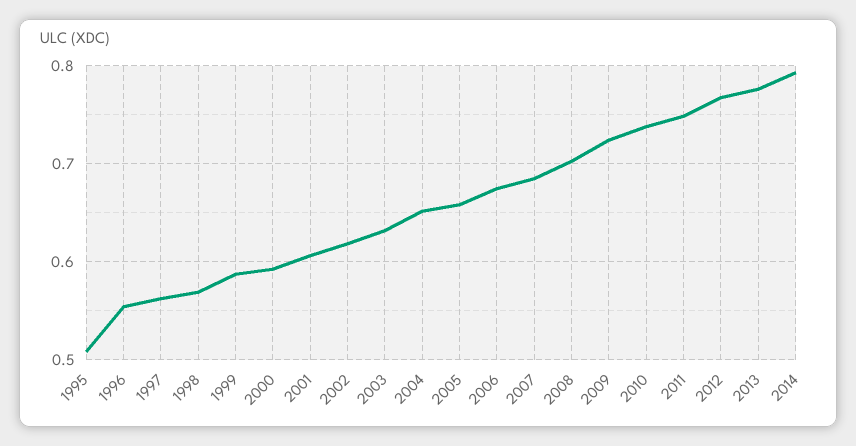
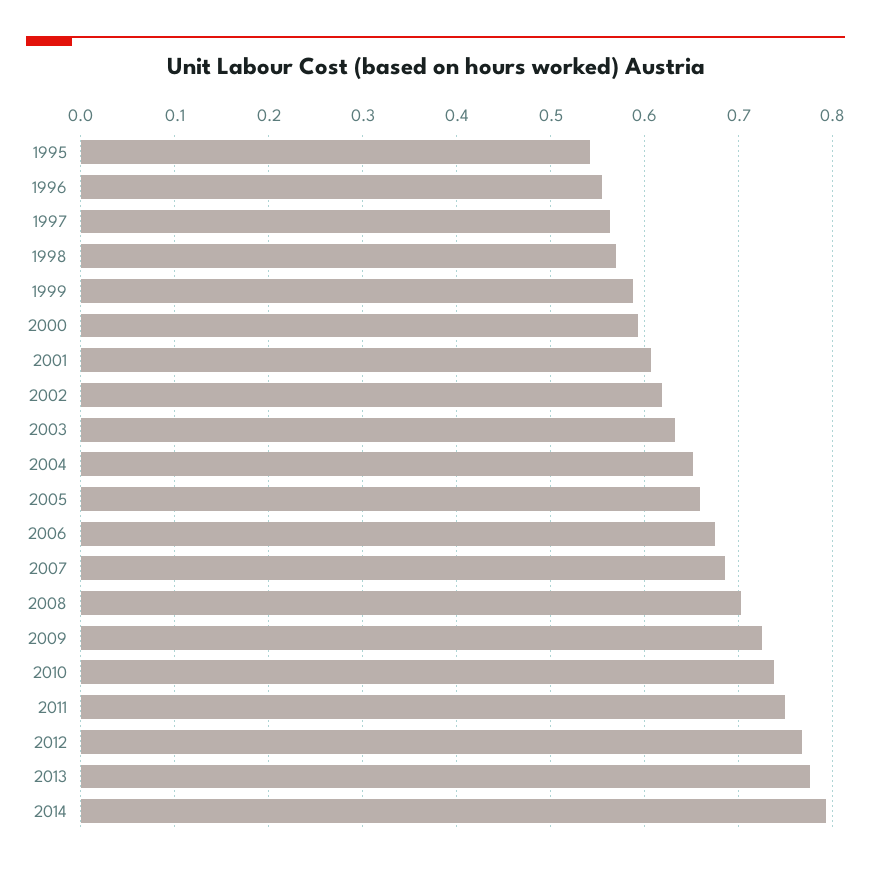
  {
-   "1995": 0.51,
+   "1995": 0.54,
    "1996": 0.55,
    "1997": 0.56,
    "1998": 0.57,
    "1999": 0.59,
    "2000": 0.59,
    "2001": 0.61,
    "2002": 0.62,
    "2003": 0.63,
    "2004": 0.65,
    "2005": 0.66,
    "2006": 0.67,
    "2007": 0.68,
    "2008": 0.7,
    "2009": 0.72,
    "2010": 0.74,
    "2011": 0.75,
    "2012": 0.77,
    "2013": 0.78,
    "2014": 0.79
  }

